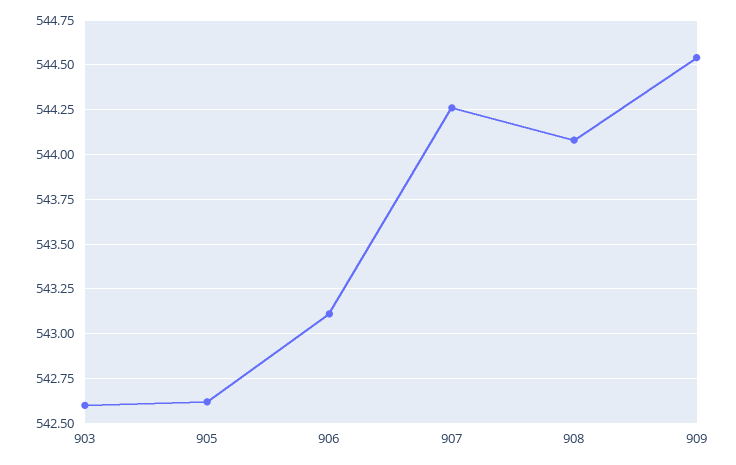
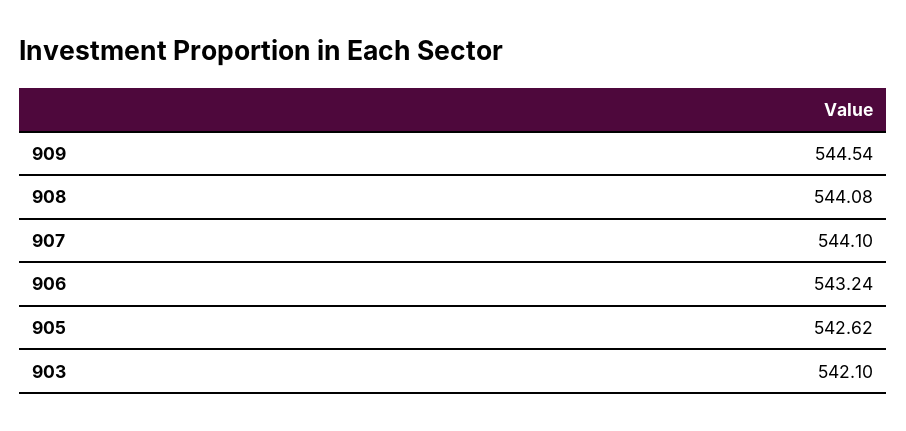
  {
-   "903": 542.6,
+   "903": 542.1,
    "905": 542.62,
-   "906": 543.1,
+   "906": 543.24,
-   "907": 544.25,
+   "907": 544.1,
    "908": 544.08,
    "909": 544.54
  }

